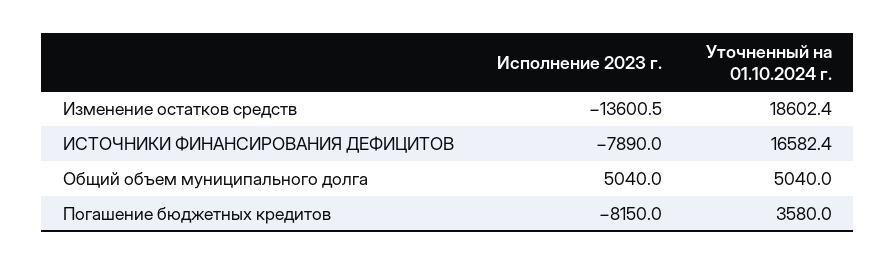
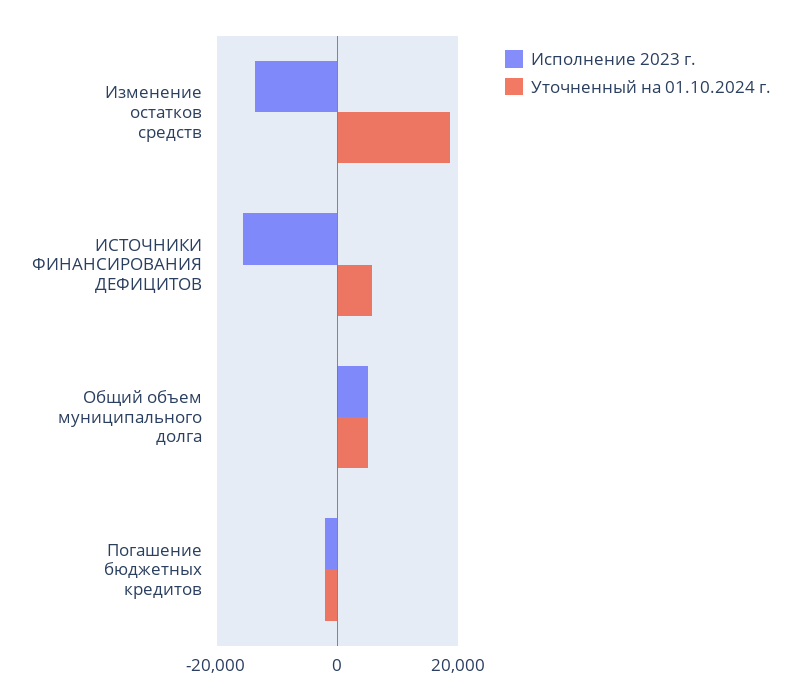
  {
    "Исполнение 2023 г.": {
      "Изменение остатков средств": -13600.5,
-     "ИСТОЧНИКИ ФИНАНСИРОВАНИЯ ДЕФИЦИТОВ": -7890,
+     "ИСТОЧНИКИ ФИНАНСИРОВАНИЯ ДЕФИЦИТОВ": -16000,
      "Общий объем муниципального долга": 5040,
-     "Погашение бюджетных кредитов": -8150
+     "Погашение бюджетных кредитов": -2000
    },
    "Уточненный на 01.10.2024 г.": {
      "Изменение остатков средств": 18602.4,
-     "ИСТОЧНИКИ ФИНАНСИРОВАНИЯ ДЕФИЦИТОВ": 16582.4,
+     "ИСТОЧНИКИ ФИНАНСИРОВАНИЯ ДЕФИЦИТОВ": 6000,
      "Общий объем муниципального долга": 5040,
-     "Погашение бюджетных кредитов": 3580
+     "Погашение бюджетных кредитов": -2000
    }
  }

